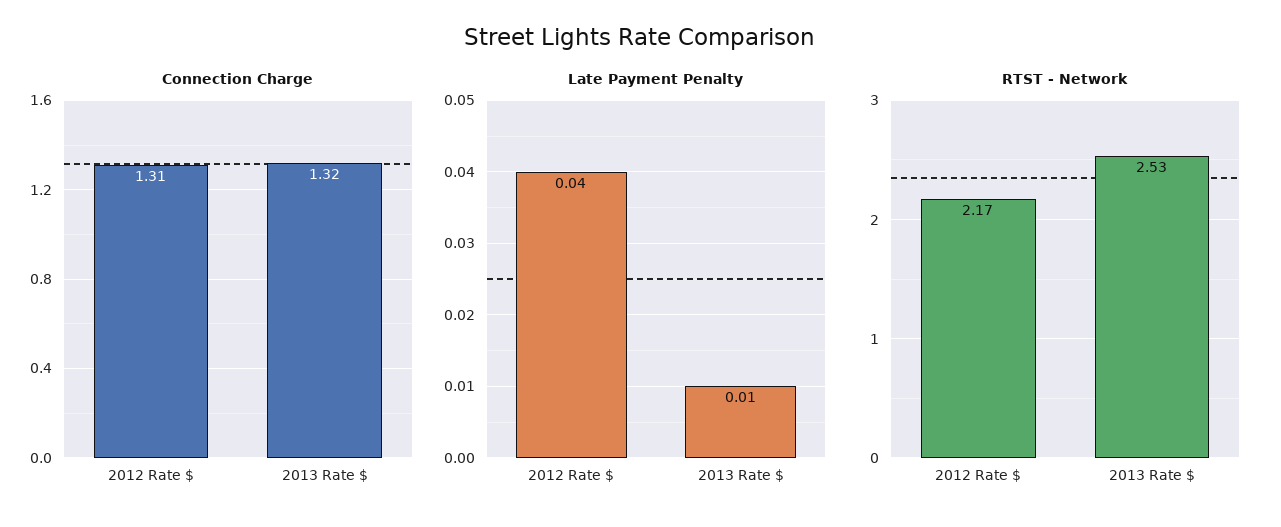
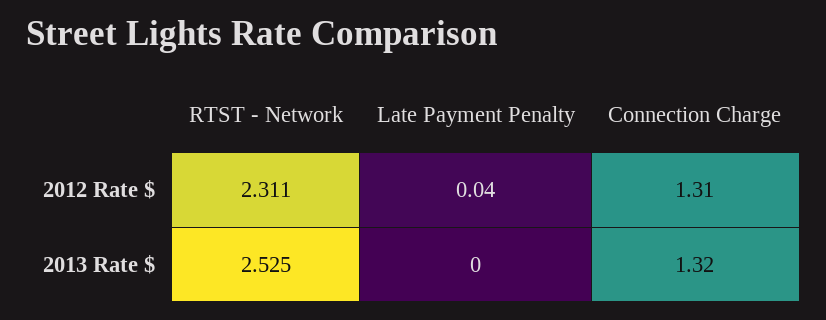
  {
    "Connection Charge": {
      "2012 Rate $": 1.31,
      "2013 Rate $": 1.32
    },
    "Late Payment Penalty": {
      "2012 Rate $": 0.04,
-     "2013 Rate $": 0.01
+     "2013 Rate $": 0
    },
    "RTST - Network": {
-     "2012 Rate $": 2.17,
+     "2012 Rate $": 2.311,
      "2013 Rate $": 2.525
    }
  }

